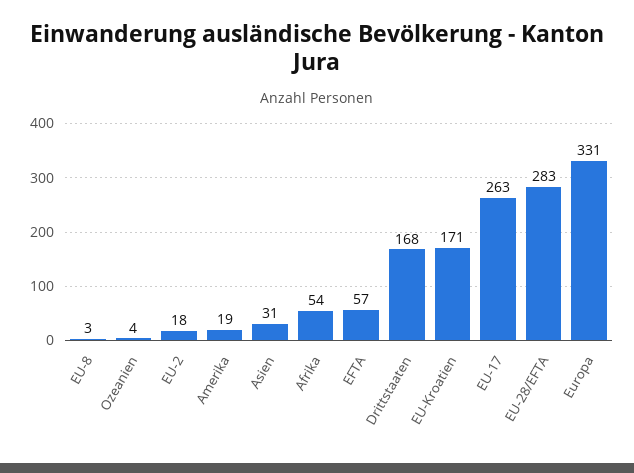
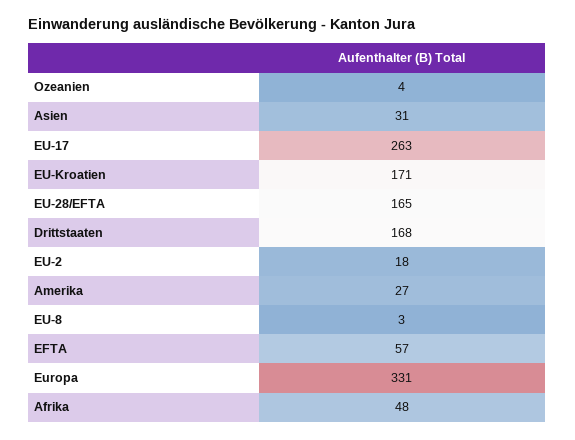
  {
    "EU-8": 3,
    "Ozeanien": 4,
    "EU-2": 18,
-   "Amerika": 19,
+   "Amerika": 27,
    "Asien": 31,
-   "Afrika": 54,
+   "Afrika": 48,
    "EFTA": 57,
    "Drittstaaten": 168,
    "EU-Kroatien": 171,
    "EU-17": 263,
-   "EU-28/EFTA": 283,
+   "EU-28/EFTA": 165,
    "Europa": 331
  }

